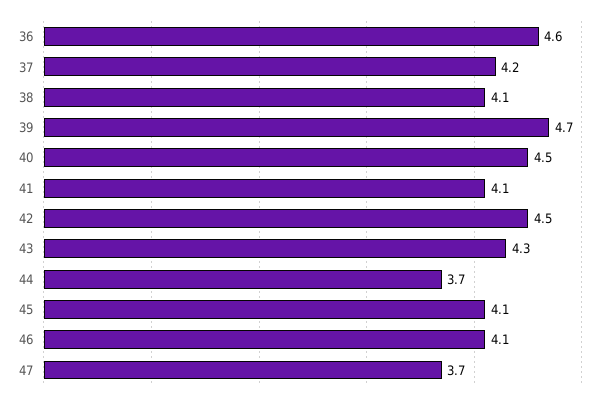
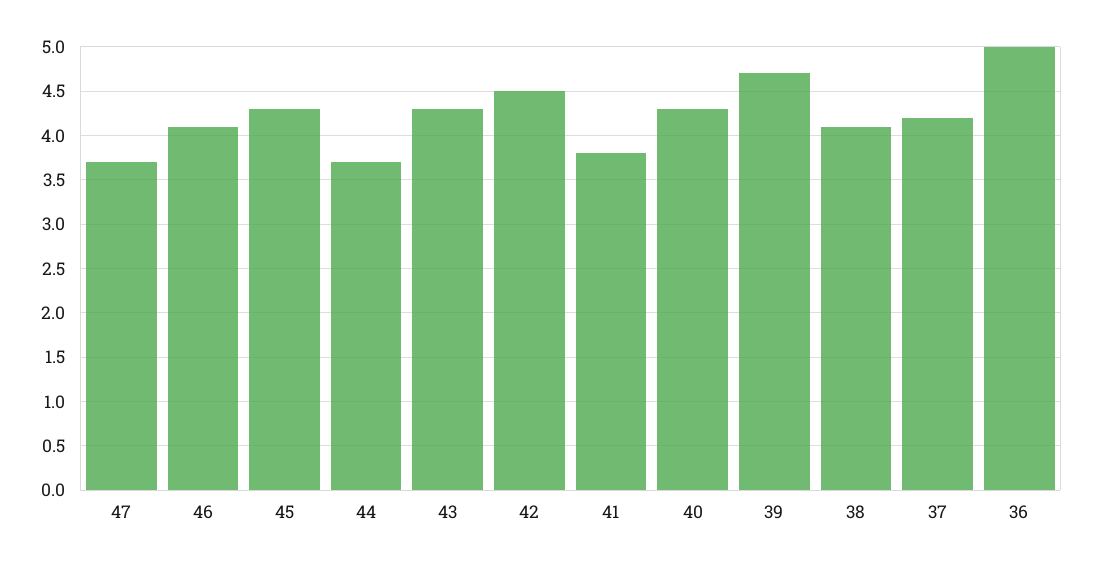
  {
-   "36": 4.6,
+   "36": 5,
    "37": 4.2,
    "38": 4.1,
    "39": 4.7,
-   "40": 4.5,
+   "40": 4.3,
-   "41": 4.1,
+   "41": 3.8,
    "42": 4.5,
    "43": 4.3,
    "44": 3.7,
-   "45": 4.1,
+   "45": 4.3,
    "46": 4.1,
    "47": 3.7
  }

